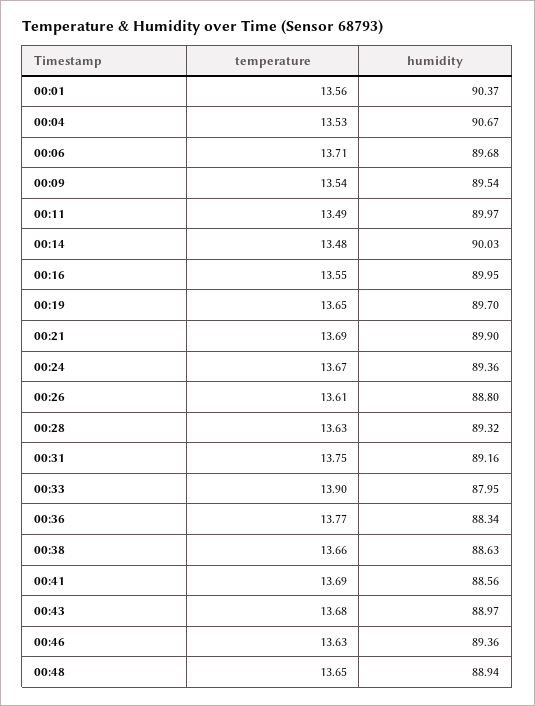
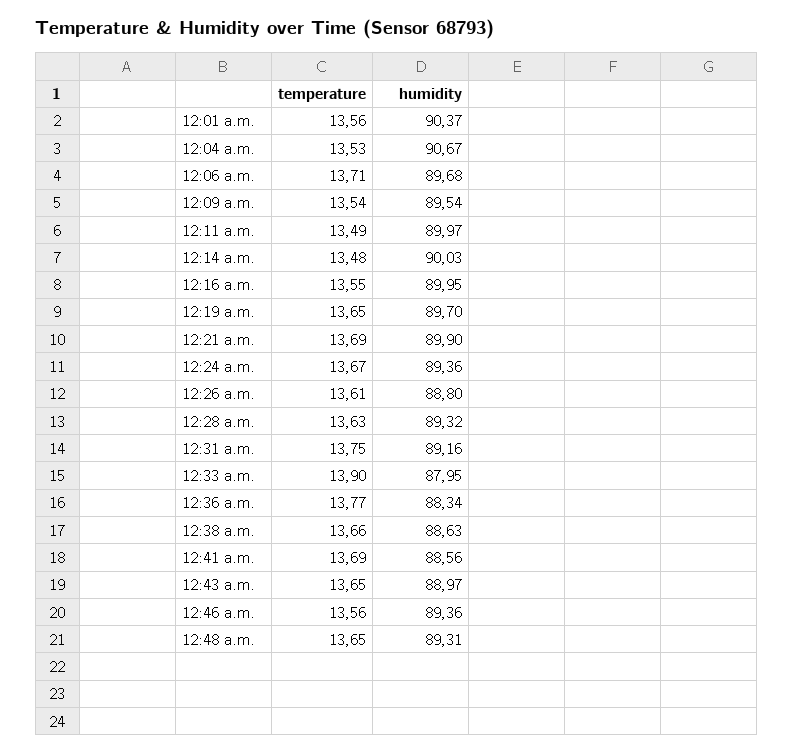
  {
    "temperature": {
      "00:01": 13.56,
      "00:04": 13.53,
      "00:06": 13.71,
      "00:09": 13.54,
      "00:11": 13.49,
      "00:14": 13.48,
      "00:16": 13.55,
      "00:19": 13.65,
      "00:21": 13.69,
      "00:24": 13.67,
      "00:26": 13.61,
      "00:28": 13.63,
      "00:31": 13.75,
      "00:33": 13.9,
      "00:36": 13.77,
      "00:38": 13.66,
      "00:41": 13.69,
-     "00:43": 13.68,
+     "00:43": 13.65,
-     "00:46": 13.63,
+     "00:46": 13.56,
      "00:48": 13.65
    },
    "humidity": {
      "00:01": 90.37,
      "00:04": 90.67,
      "00:06": 89.68,
      "00:09": 89.54,
      "00:11": 89.97,
      "00:14": 90.03,
      "00:16": 89.95,
      "00:19": 89.7,
      "00:21": 89.9,
      "00:24": 89.36,
      "00:26": 88.8,
      "00:28": 89.32,
      "00:31": 89.16,
      "00:33": 87.95,
      "00:36": 88.34,
      "00:38": 88.63,
      "00:41": 88.56,
      "00:43": 88.97,
      "00:46": 89.36,
-     "00:48": 88.94
+     "00:48": 89.31
    }
  }

